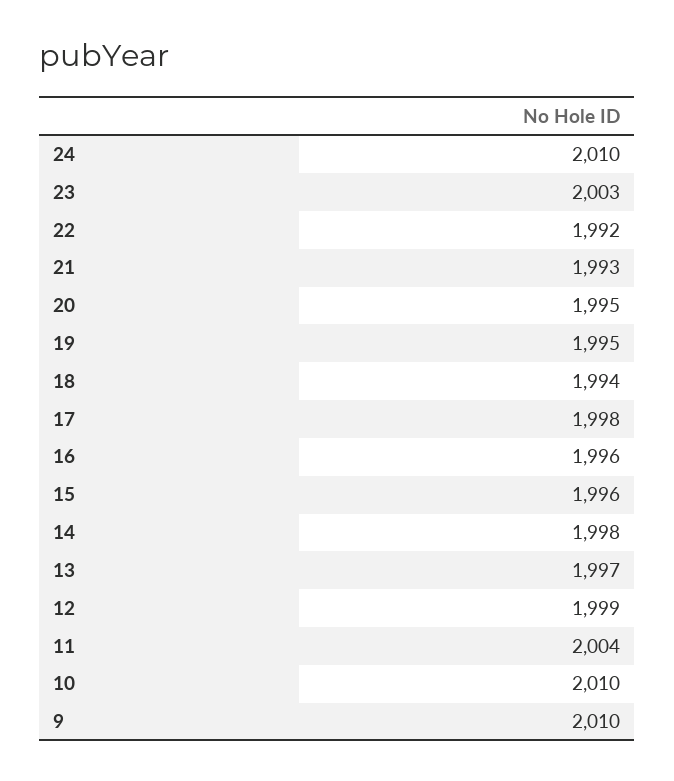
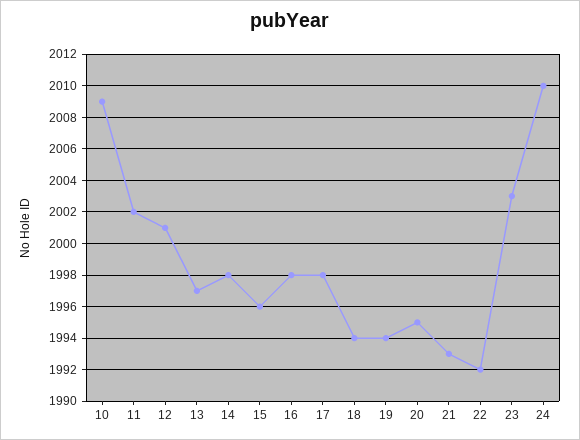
  {
    "24": 2010,
    "23": 2003,
    "22": 1992,
    "21": 1993,
    "20": 1995,
-   "19": 1995,
+   "19": 1994,
    "18": 1994,
    "17": 1998,
-   "16": 1996,
+   "16": 1998,
    "15": 1996,
    "14": 1998,
    "13": 1997,
-   "12": 1999,
+   "12": 2001,
-   "11": 2004,
+   "11": 2002,
-   "10": 2010,
+   "10": 2009
-   "9": 2010
  }

